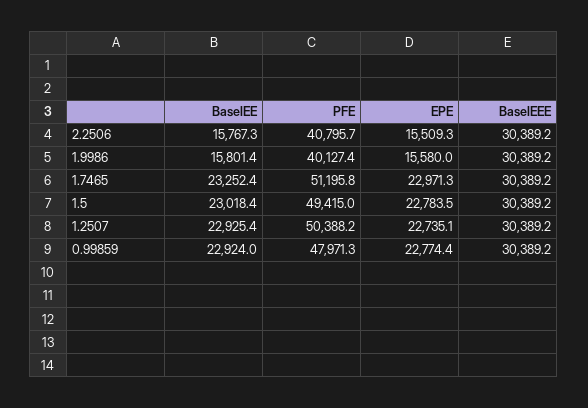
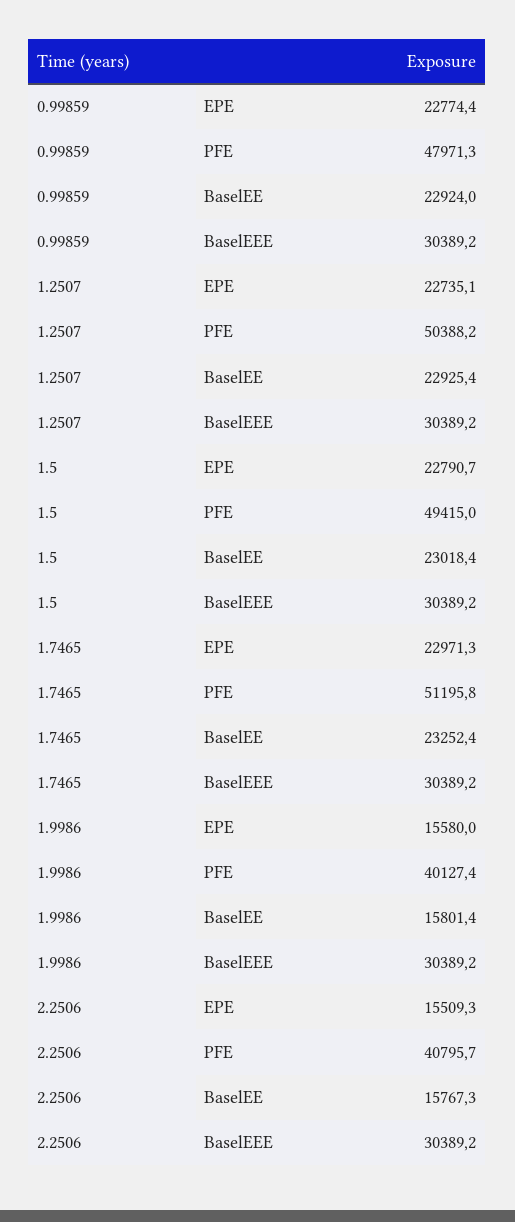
  {
    "BaselEE": {
      "2.2506": 15767.3,
      "1.9986": 15801.4,
      "1.7465": 23252.4,
      "1.5": 23018.4,
      "1.2507": 22925.4,
      "0.99859": 22924
    },
    "PFE": {
      "2.2506": 40795.7,
      "1.9986": 40127.4,
      "1.7465": 51195.8,
      "1.5": 49415,
      "1.2507": 50388.2,
      "0.99859": 47971.3
    },
    "EPE": {
      "2.2506": 15509.3,
      "1.9986": 15580,
      "1.7465": 22971.3,
-     "1.5": 22783.5,
+     "1.5": 22790.7,
      "1.2507": 22735.1,
      "0.99859": 22774.4
    },
    "BaselEEE": {
      "2.2506": 30389.2,
      "1.9986": 30389.2,
      "1.7465": 30389.2,
      "1.5": 30389.2,
      "1.2507": 30389.2,
      "0.99859": 30389.2
    }
  }

